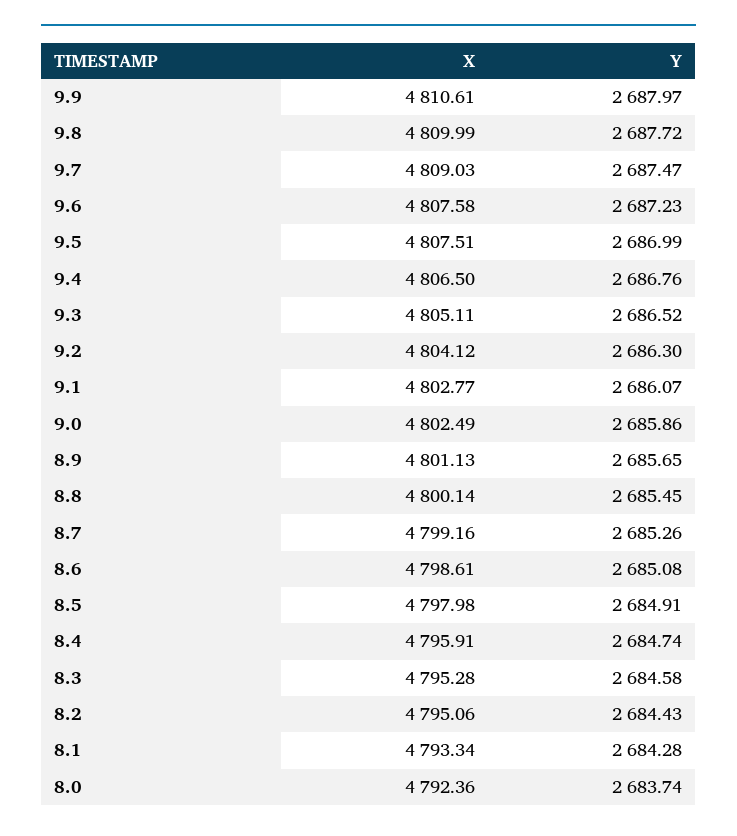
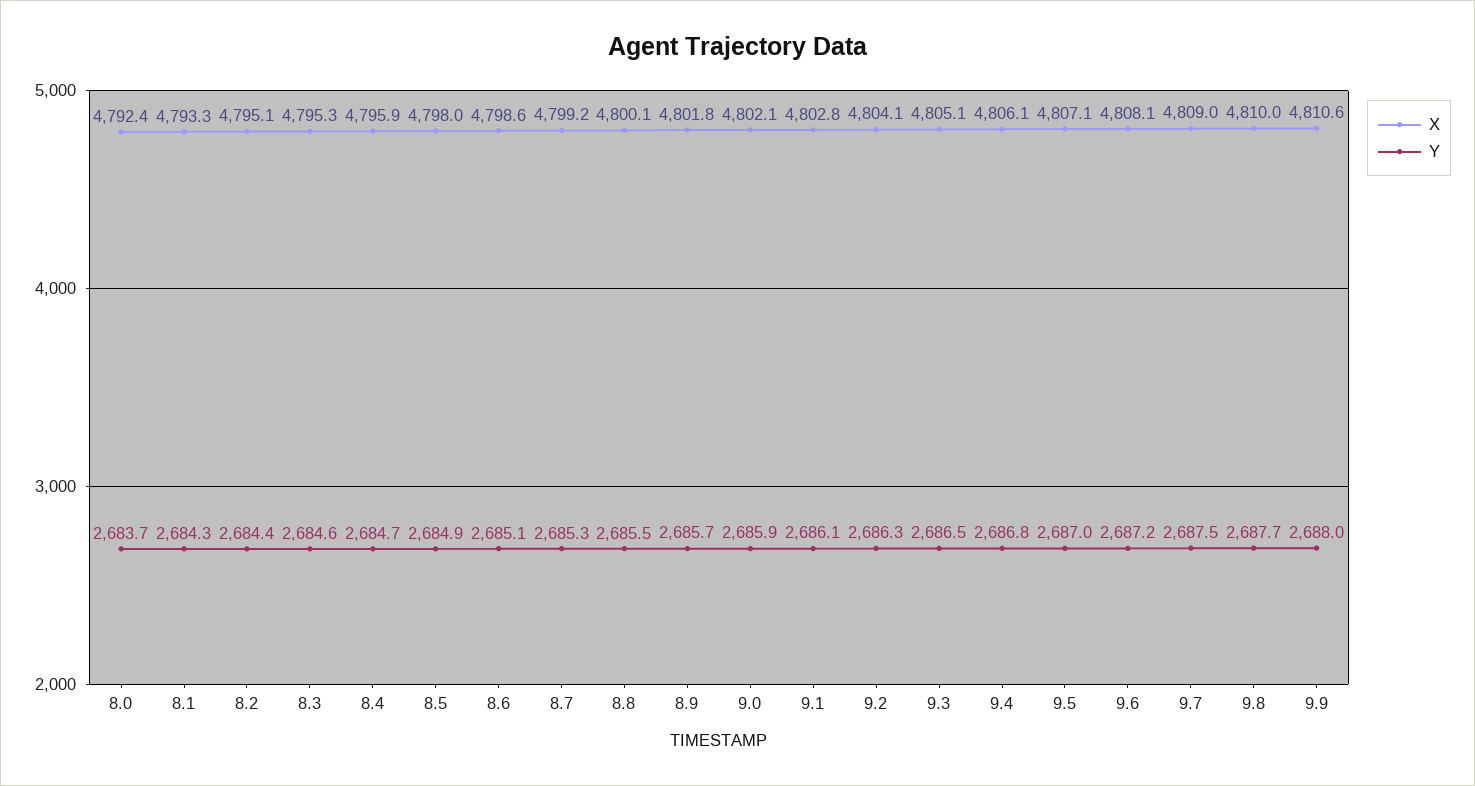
  {
    "X": {
      "9.9": 4810.61,
      "9.8": 4809.99,
      "9.7": 4809.03,
-     "9.6": 4807.58,
+     "9.6": 4808.1,
-     "9.5": 4807.51,
+     "9.5": 4807.1,
-     "9.4": 4806.5,
+     "9.4": 4806.1,
      "9.3": 4805.11,
      "9.2": 4804.12,
      "9.1": 4802.77,
-     "9.0": 4802.49,
+     "9.0": 4802.1,
-     "8.9": 4801.13,
+     "8.9": 4801.8,
      "8.8": 4800.14,
      "8.7": 4799.16,
      "8.6": 4798.61,
      "8.5": 4797.98,
      "8.4": 4795.91,
      "8.3": 4795.28,
      "8.2": 4795.06,
      "8.1": 4793.34,
      "8.0": 4792.36
    },
    "Y": {
      "9.9": 2687.97,
      "9.8": 2687.72,
      "9.7": 2687.47,
      "9.6": 2687.23,
      "9.5": 2686.99,
      "9.4": 2686.76,
      "9.3": 2686.52,
      "9.2": 2686.3,
      "9.1": 2686.07,
      "9.0": 2685.86,
      "8.9": 2685.65,
      "8.8": 2685.45,
      "8.7": 2685.26,
      "8.6": 2685.08,
      "8.5": 2684.91,
      "8.4": 2684.74,
      "8.3": 2684.58,
      "8.2": 2684.43,
      "8.1": 2684.28,
      "8.0": 2683.74
    }
  }

